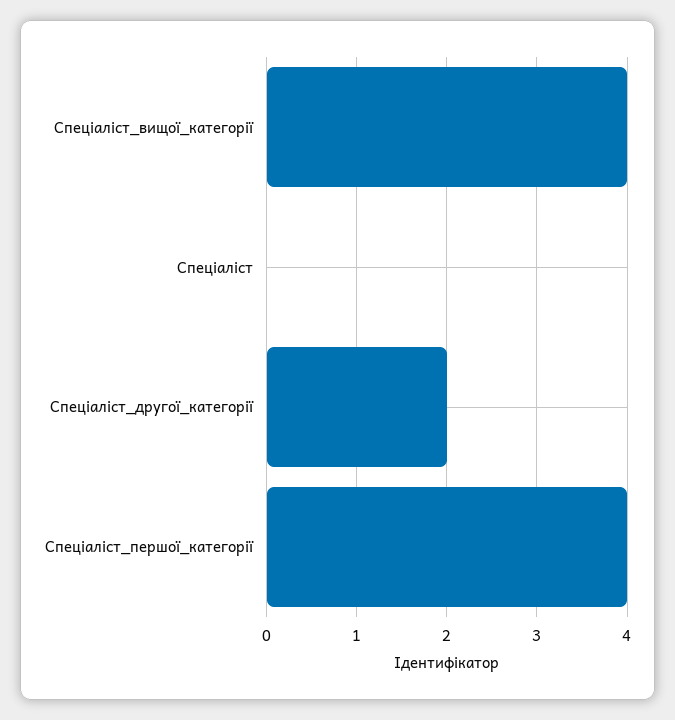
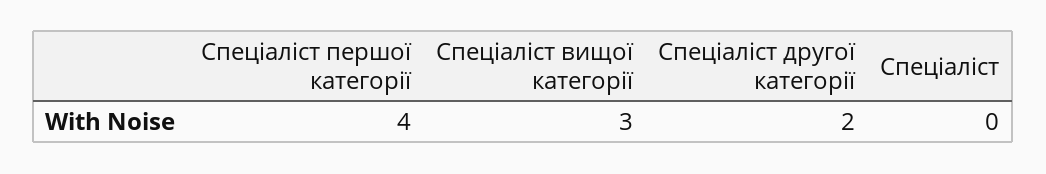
  {
-   "Спеціаліст_вищої_категорії": 4,
+   "Спеціаліст_вищої_категорії": 3,
    "Спеціаліст": 0,
    "Спеціаліст_другої_категорії": 2,
    "Спеціаліст_першої_категорії": 4
  }

